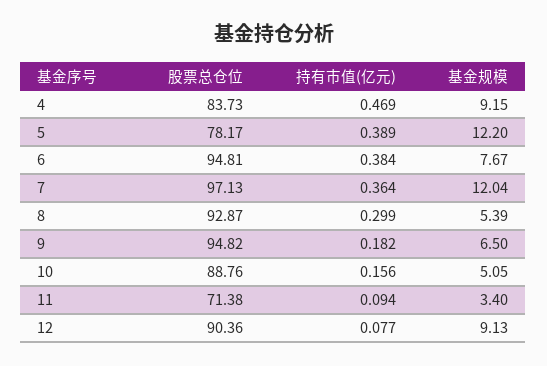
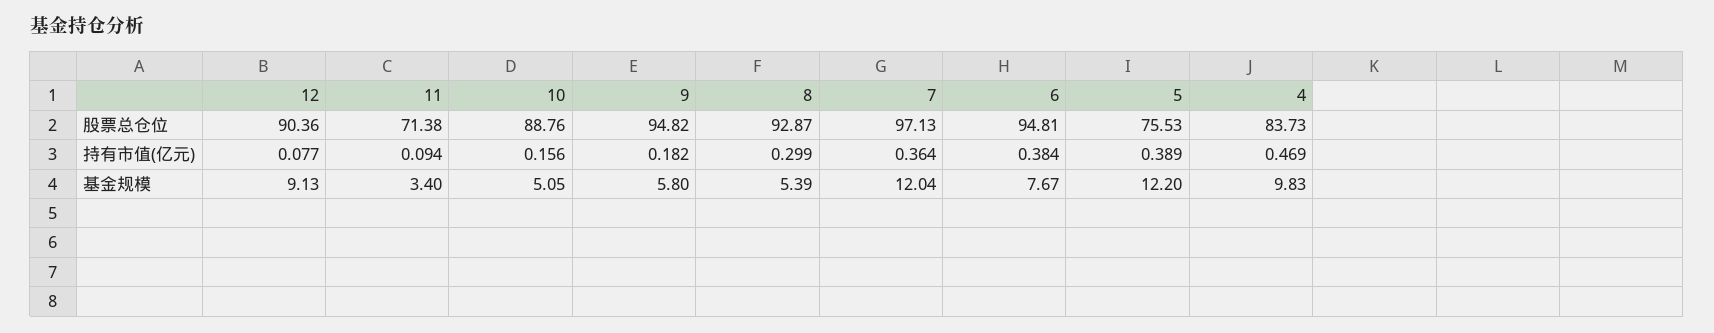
  {
    "股票总仓位": {
      "4": 83.73,
-     "5": 78.17,
+     "5": 75.53,
      "6": 94.81,
      "7": 97.13,
      "8": 92.87,
      "9": 94.82,
      "10": 88.76,
      "11": 71.38,
      "12": 90.36
    },
    "持有市值(亿元)": {
      "4": 0.469,
      "5": 0.389,
      "6": 0.384,
      "7": 0.364,
      "8": 0.299,
      "9": 0.182,
      "10": 0.156,
      "11": 0.094,
      "12": 0.077
    },
    "基金规模": {
-     "4": 9.15,
+     "4": 9.83,
      "5": 12.2,
      "6": 7.67,
      "7": 12.04,
      "8": 5.39,
-     "9": 6.5,
+     "9": 5.8,
      "10": 5.05,
      "11": 3.4,
      "12": 9.13
    }
  }

